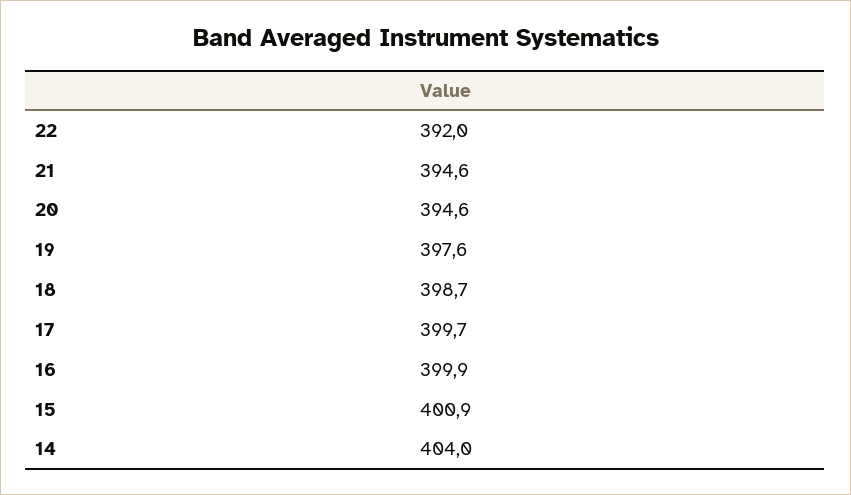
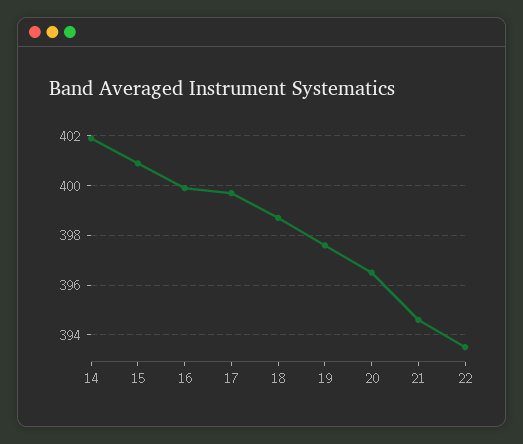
  {
-   "22": 392,
+   "22": 393.5,
    "21": 394.6,
-   "20": 394.6,
+   "20": 396.5,
    "19": 397.6,
    "18": 398.7,
    "17": 399.7,
    "16": 399.9,
    "15": 400.9,
-   "14": 404
+   "14": 402
  }

